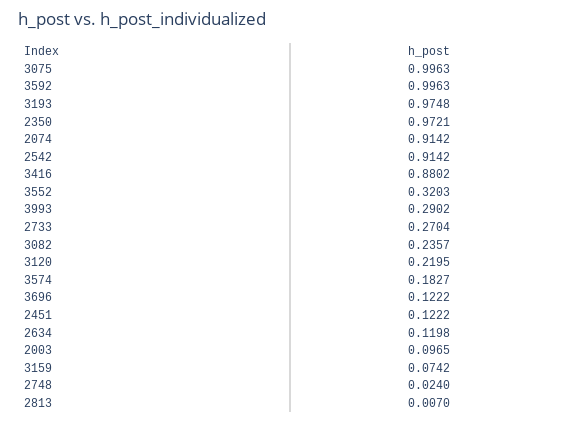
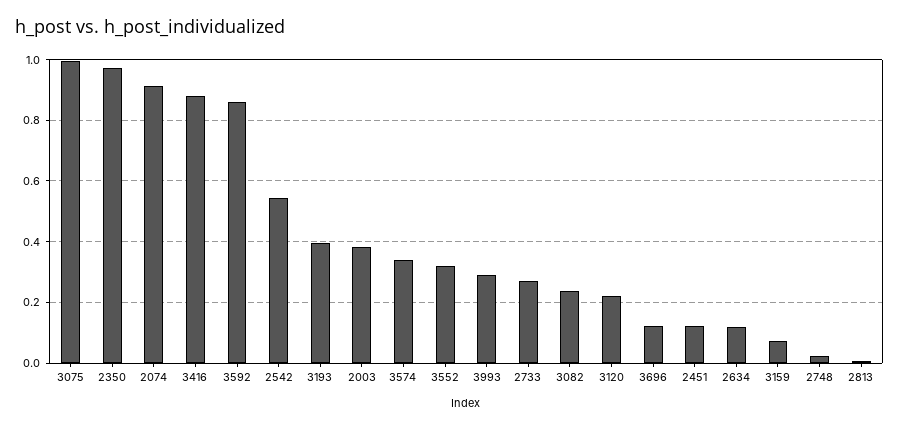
  {
    "3075": 0.9963,
-   "3592": 0.9963,
+   "3592": 0.86,
-   "3193": 0.9748,
+   "3193": 0.4,
    "2350": 0.9721,
    "2074": 0.9142,
-   "2542": 0.9142,
+   "2542": 0.54,
    "3416": 0.8802,
    "3552": 0.3203,
    "3993": 0.2902,
    "2733": 0.2704,
    "3082": 0.2357,
    "3120": 0.2195,
-   "3574": 0.1827,
+   "3574": 0.34,
    "3696": 0.1222,
    "2451": 0.1222,
    "2634": 0.1198,
-   "2003": 0.0965,
+   "2003": 0.38,
    "3159": 0.0742,
    "2748": 0.024,
    "2813": 0.007
  }

